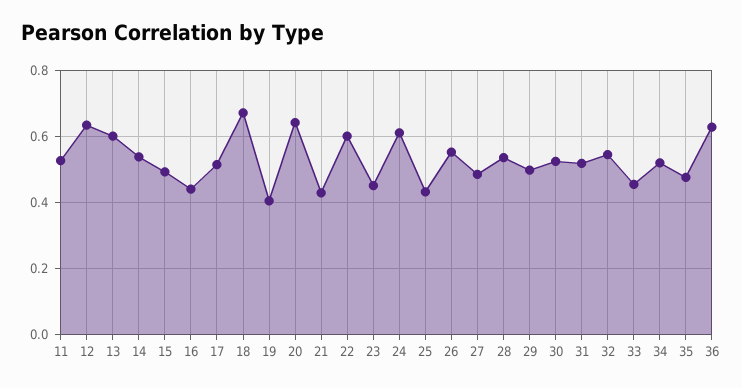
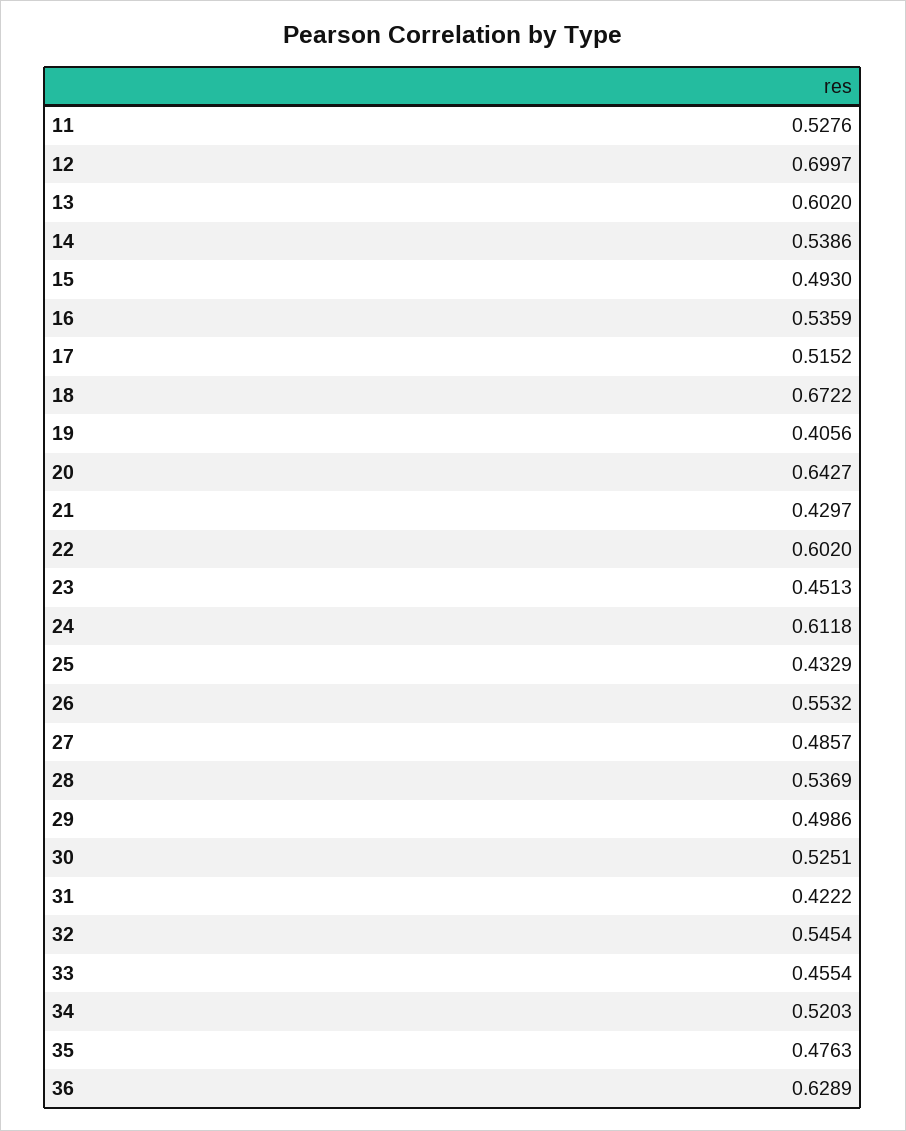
  {
    "11": 0.5276,
-   "12": 0.64,
+   "12": 0.6997,
    "13": 0.602,
    "14": 0.5386,
    "15": 0.493,
-   "16": 0.44,
+   "16": 0.5359,
    "17": 0.5152,
    "18": 0.6722,
    "19": 0.4056,
    "20": 0.6427,
    "21": 0.4297,
    "22": 0.602,
    "23": 0.4513,
    "24": 0.6118,
    "25": 0.4329,
    "26": 0.5532,
    "27": 0.4857,
    "28": 0.5369,
    "29": 0.4986,
    "30": 0.5251,
-   "31": 0.52,
+   "31": 0.4222,
    "32": 0.5454,
    "33": 0.4554,
    "34": 0.5203,
    "35": 0.4763,
    "36": 0.6289
  }

